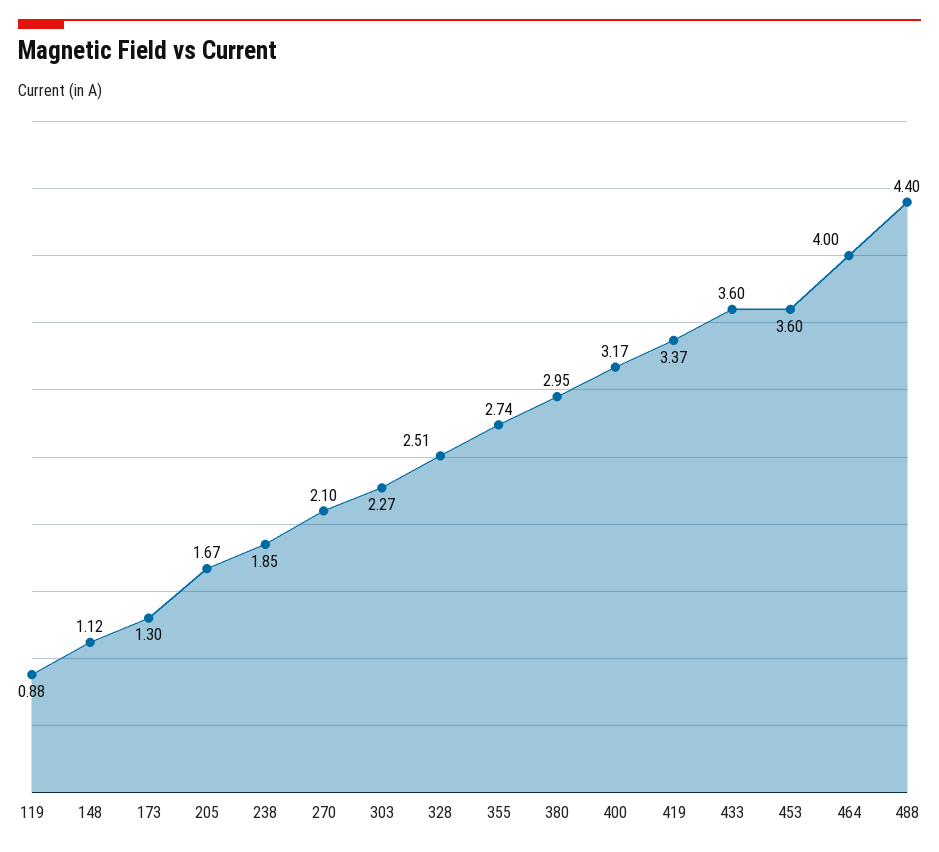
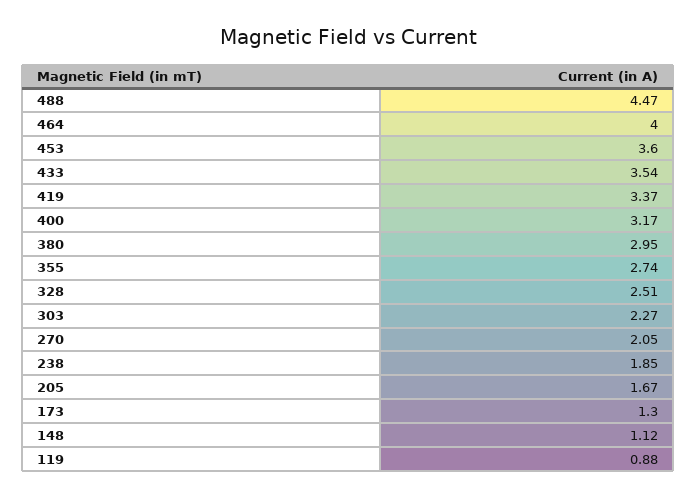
  {
    "119": 0.88,
    "148": 1.12,
    "173": 1.3,
    "205": 1.67,
    "238": 1.85,
-   "270": 2.1,
+   "270": 2.05,
    "303": 2.27,
    "328": 2.51,
    "355": 2.74,
    "380": 2.95,
    "400": 3.17,
    "419": 3.37,
-   "433": 3.6,
+   "433": 3.54,
    "453": 3.6,
    "464": 4,
-   "488": 4.4
+   "488": 4.47
  }

